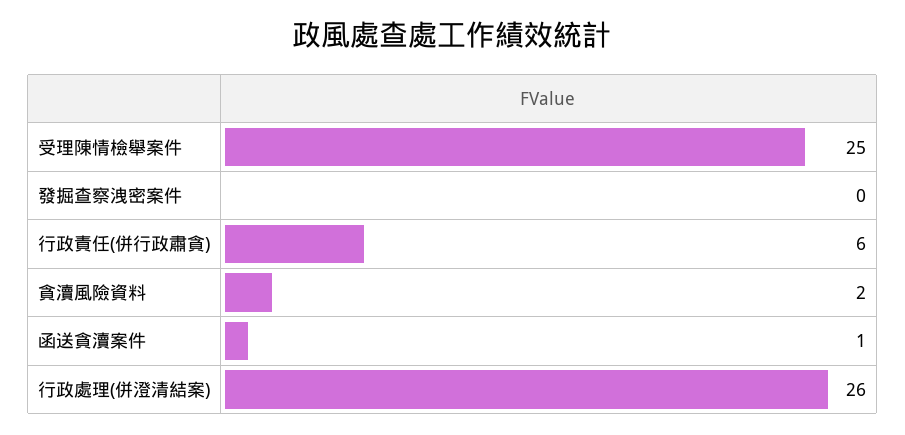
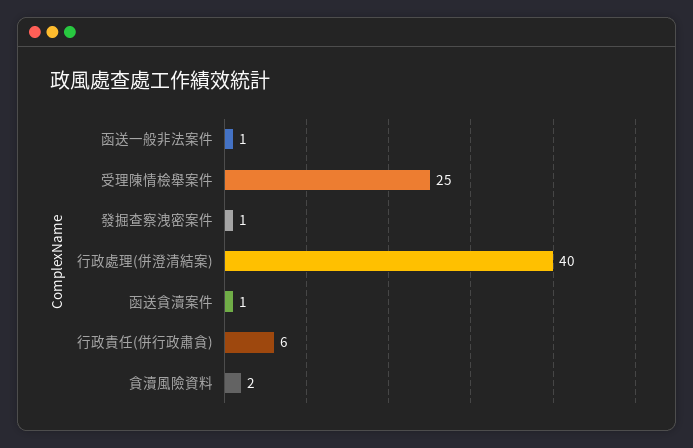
  {
    "受理陳情檢舉案件": 25,
-   "發掘查察洩密案件": 0,
+   "發掘查察洩密案件": 1,
    "行政責任(併行政肅貪)": 6,
    "貪瀆風險資料": 2,
    "函送貪瀆案件": 1,
-   "行政處理(併澄清結案)": 26
+   "行政處理(併澄清結案)": 40,
+   "函送一般非法案件": 1
  }

